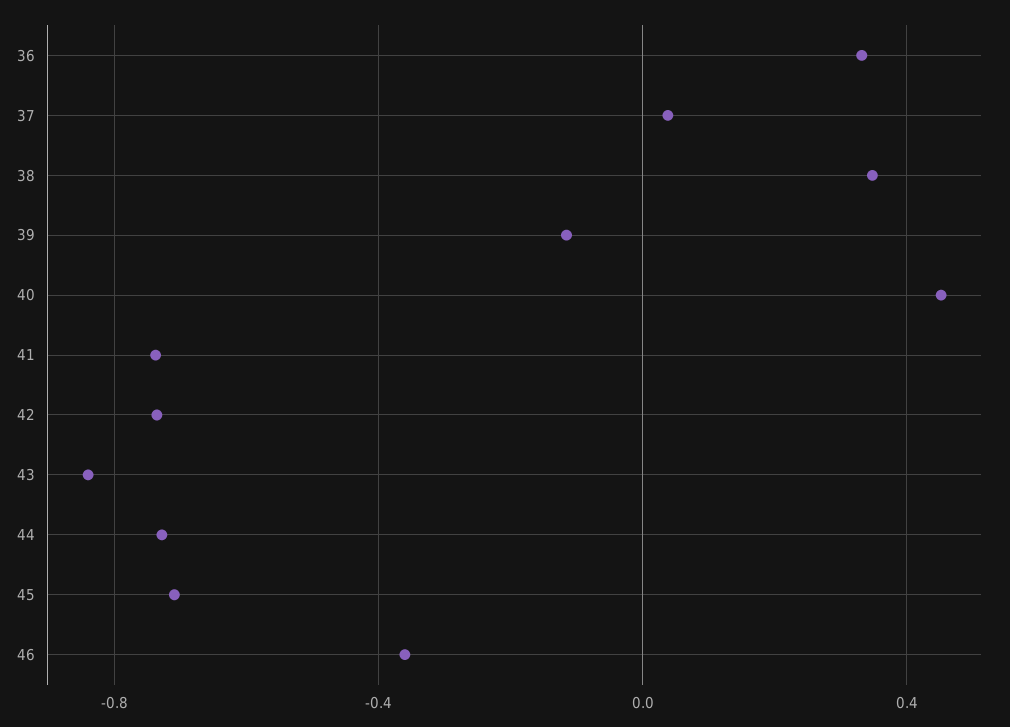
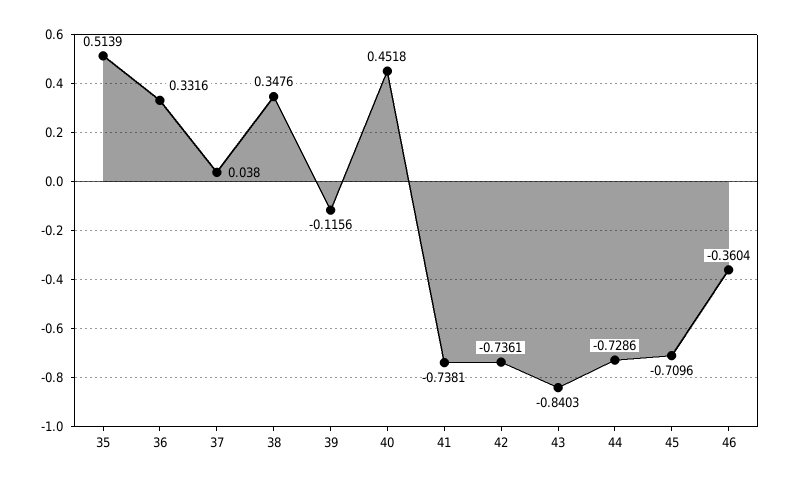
  {
    "36": 0.3316,
    "37": 0.038,
    "38": 0.3476,
    "39": -0.1156,
    "40": 0.4518,
    "41": -0.7381,
    "42": -0.7361,
    "43": -0.8403,
    "44": -0.7286,
    "45": -0.7096,
-   "46": -0.3604
+   "46": -0.3604,
+   "35": 0.5139
  }

